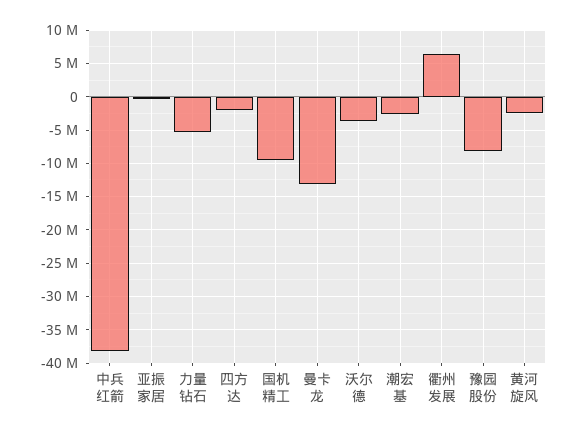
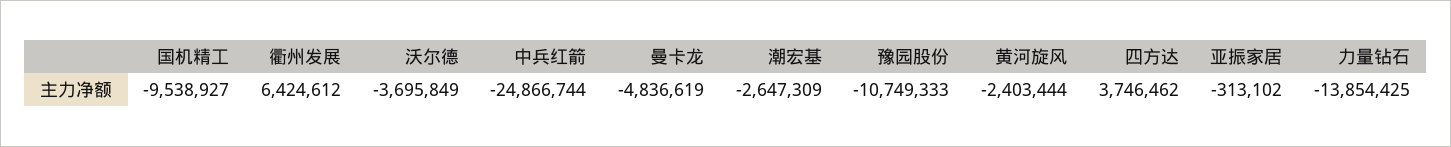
  {
-   "中兵红箭": -38000000,
+   "中兵红箭": -24866744,
    "亚振家居": -313102,
-   "力量钻石": -5000000,
+   "力量钻石": -13854425,
-   "四方达": -2000000,
+   "四方达": 3746462,
    "国机精工": -9538927,
-   "曼卡龙": -13000000,
+   "曼卡龙": -4836619,
    "沃尔德": -3695849,
    "潮宏基": -2647309,
    "衢州发展": 6424612,
-   "豫园股份": -8000000,
+   "豫园股份": -10749333,
    "黄河旋风": -2403444
  }

